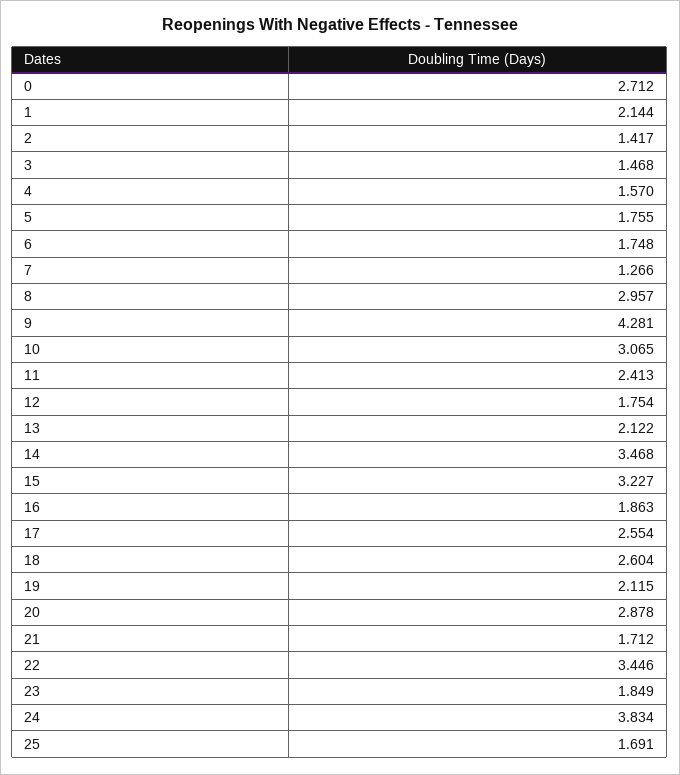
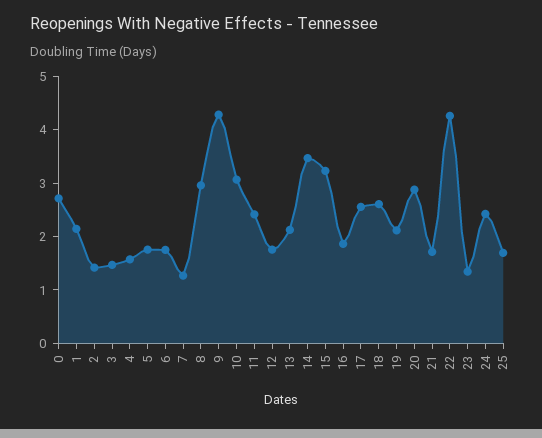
  {
    "0": 2.712,
    "1": 2.144,
    "2": 1.417,
    "3": 1.468,
    "4": 1.57,
    "5": 1.755,
    "6": 1.748,
    "7": 1.266,
    "8": 2.957,
    "9": 4.281,
    "10": 3.065,
    "11": 2.413,
    "12": 1.754,
    "13": 2.122,
    "14": 3.468,
    "15": 3.227,
    "16": 1.863,
    "17": 2.554,
    "18": 2.604,
    "19": 2.115,
    "20": 2.878,
    "21": 1.712,
-   "22": 3.446,
+   "22": 4.2,
-   "23": 1.849,
+   "23": 1.4,
-   "24": 3.834,
+   "24": 2.4,
    "25": 1.691
  }

